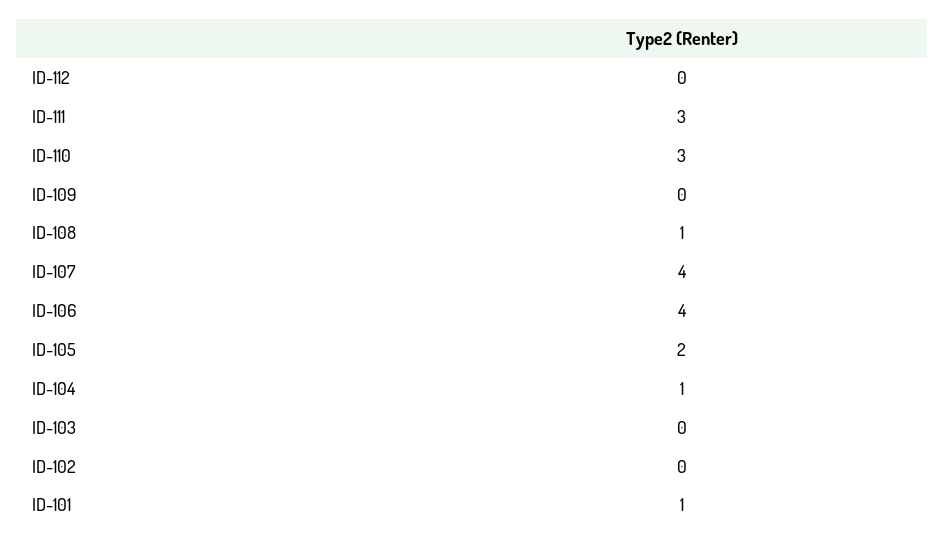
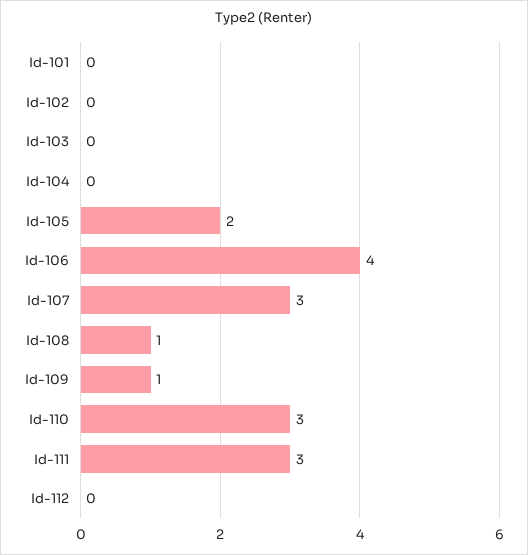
  {
    "ID-112": 0,
    "ID-111": 3,
    "ID-110": 3,
-   "ID-109": 0,
+   "ID-109": 1,
    "ID-108": 1,
-   "ID-107": 4,
+   "ID-107": 3,
    "ID-106": 4,
    "ID-105": 2,
-   "ID-104": 1,
+   "ID-104": 0,
    "ID-103": 0,
    "ID-102": 0,
-   "ID-101": 1
+   "ID-101": 0
  }

